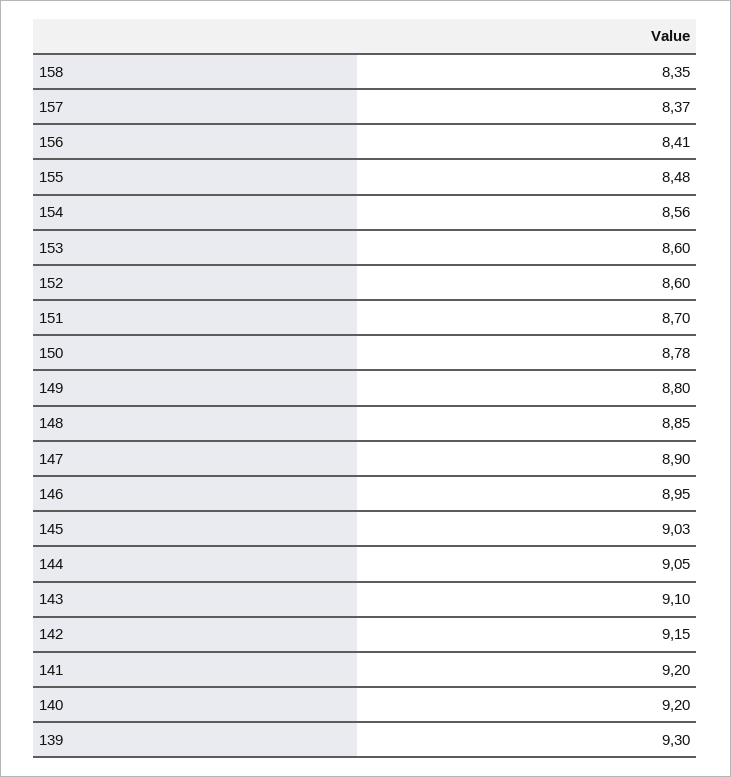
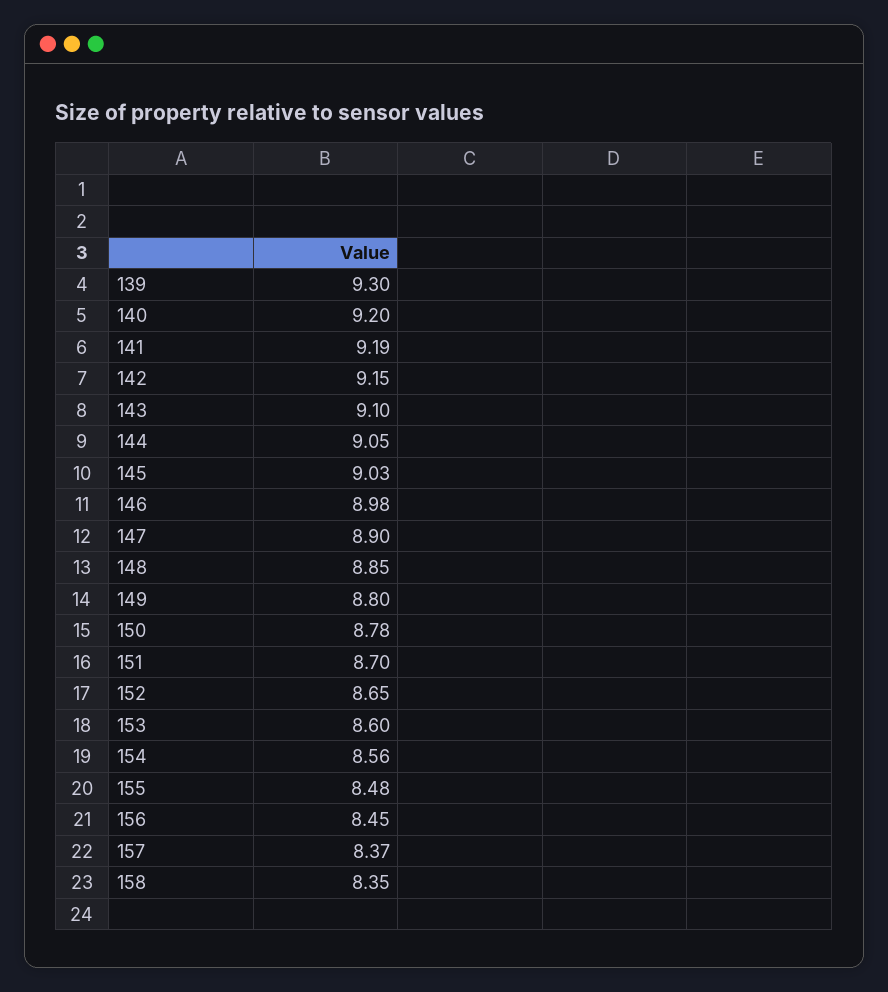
  {
    "158": 8.35,
    "157": 8.37,
-   "156": 8.41,
+   "156": 8.45,
    "155": 8.48,
    "154": 8.56,
    "153": 8.6,
-   "152": 8.6,
+   "152": 8.65,
    "151": 8.7,
    "150": 8.78,
    "149": 8.8,
    "148": 8.85,
    "147": 8.9,
-   "146": 8.95,
+   "146": 8.98,
    "145": 9.03,
    "144": 9.05,
    "143": 9.1,
    "142": 9.15,
-   "141": 9.2,
+   "141": 9.19,
    "140": 9.2,
    "139": 9.3
  }

